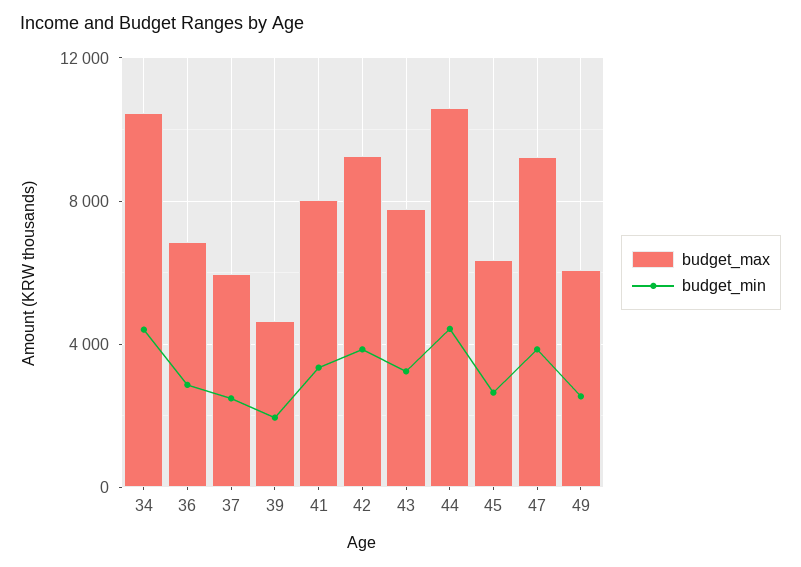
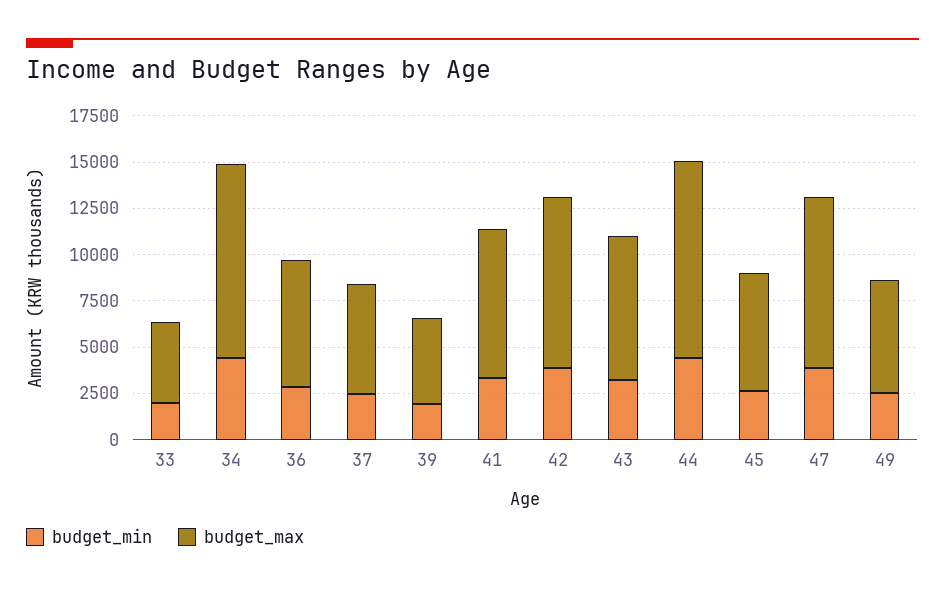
  {
    "budget_max": {
      "34": 10500,
      "36": 7000,
      "37": 6000,
      "39": 4500,
      "41": 8000,
      "42": 9000,
      "43": 8000,
      "44": 10500,
      "45": 6500,
      "47": 9000,
-     "49": 6000
+     "49": 6000,
+     "33": 4500
    },
    "budget_min": {
      "34": 4500,
      "36": 3000,
      "37": 2500,
      "39": 2000,
      "41": 3500,
      "42": 4000,
      "43": 3000,
      "44": 4500,
      "45": 2500,
      "47": 4000,
-     "49": 2500
+     "49": 2500,
+     "33": 2000
    }
  }

